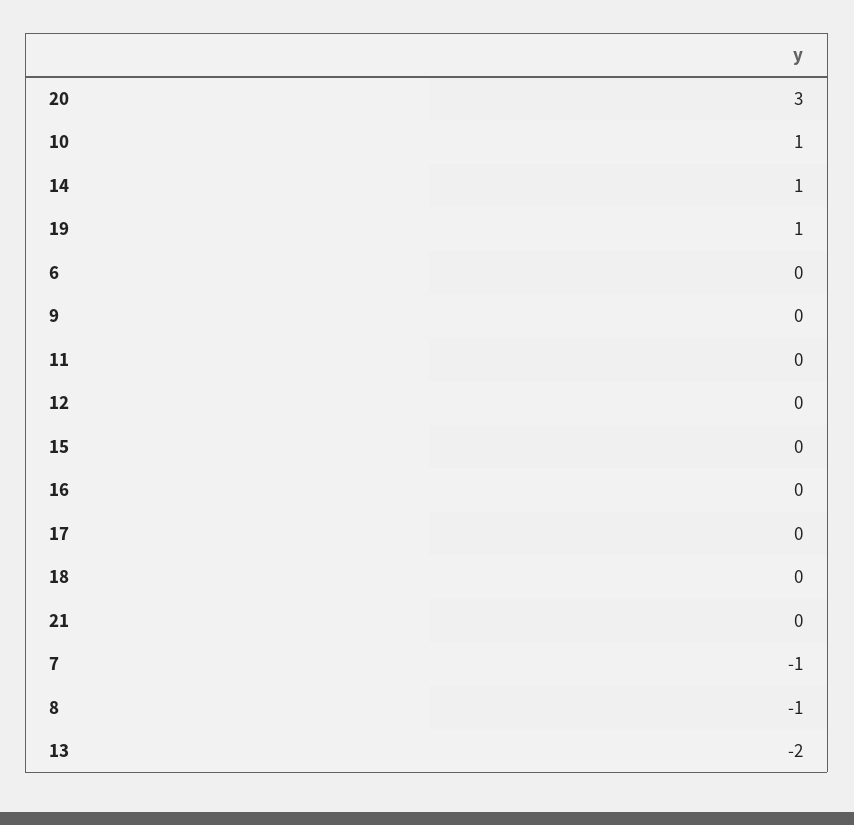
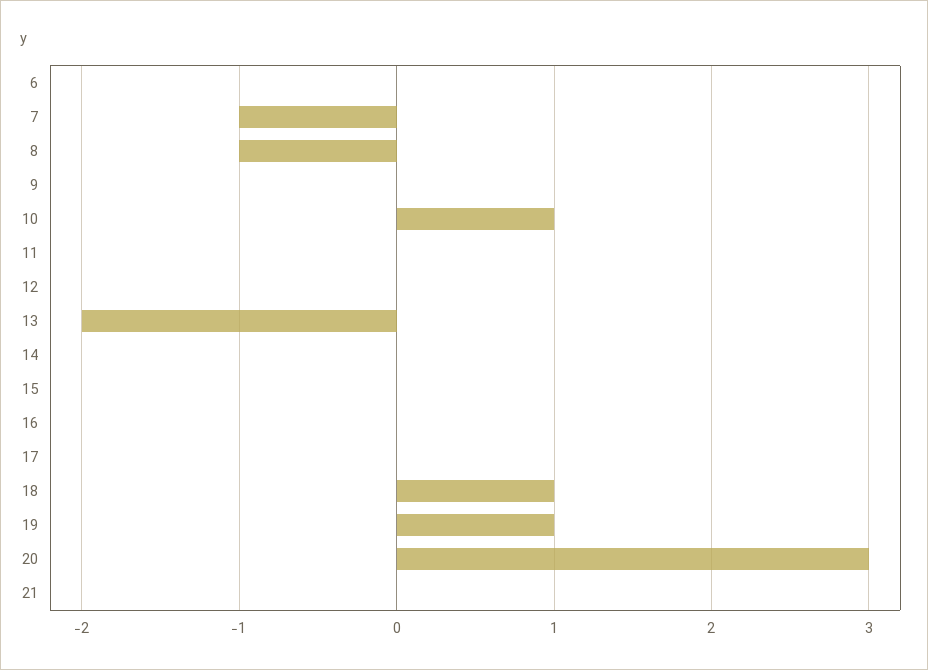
  {
    "20": 3,
    "10": 1,
-   "14": 1,
+   "14": 0,
    "19": 1,
    "6": 0,
    "9": 0,
    "11": 0,
    "12": 0,
    "15": 0,
    "16": 0,
    "17": 0,
-   "18": 0,
+   "18": 1,
    "21": 0,
    "7": -1,
    "8": -1,
    "13": -2
  }

